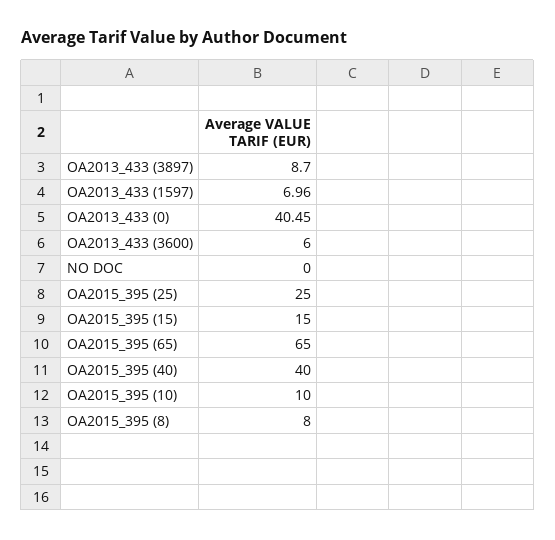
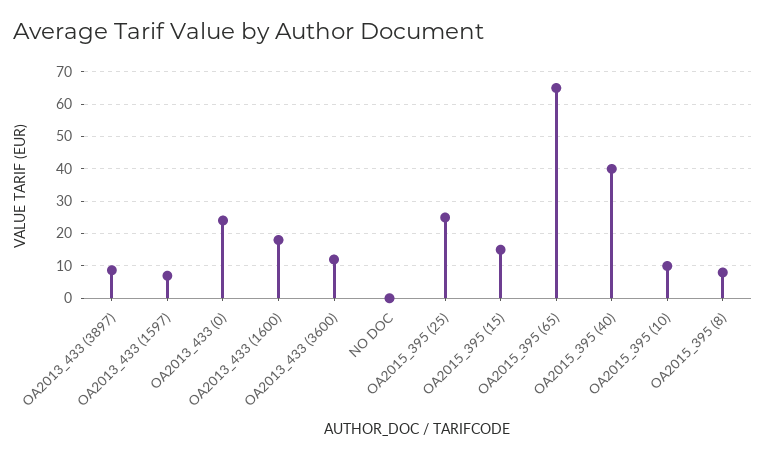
  {
    "OA2013_433 (3897)": 8.7,
    "OA2013_433 (1597)": 6.96,
-   "OA2013_433 (0)": 40.45,
+   "OA2013_433 (0)": 24,
-   "OA2013_433 (3600)": 6,
+   "OA2013_433 (3600)": 12,
    "NO DOC": 0,
    "OA2015_395 (25)": 25,
    "OA2015_395 (15)": 15,
    "OA2015_395 (65)": 65,
    "OA2015_395 (40)": 40,
    "OA2015_395 (10)": 10,
-   "OA2015_395 (8)": 8
+   "OA2015_395 (8)": 8,
+   "OA2013_433 (1600)": 18
  }

